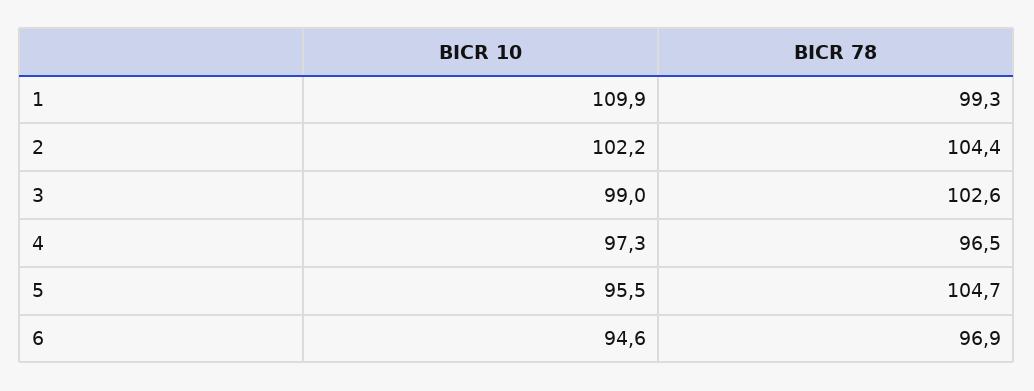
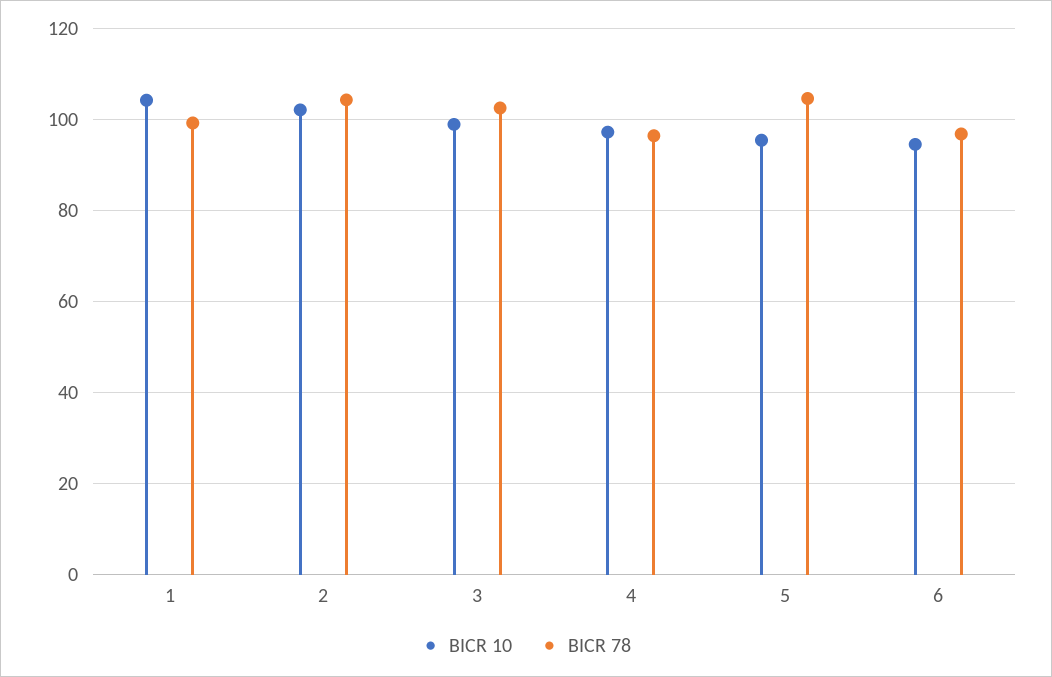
  {
    "BICR 10": {
-     "1": 109.9,
+     "1": 104,
      "2": 102.2,
      "3": 99,
      "4": 97.3,
      "5": 95.5,
      "6": 94.6
    },
    "BICR 78": {
      "1": 99.3,
      "2": 104.4,
      "3": 102.6,
      "4": 96.5,
      "5": 104.7,
      "6": 96.9
    }
  }

